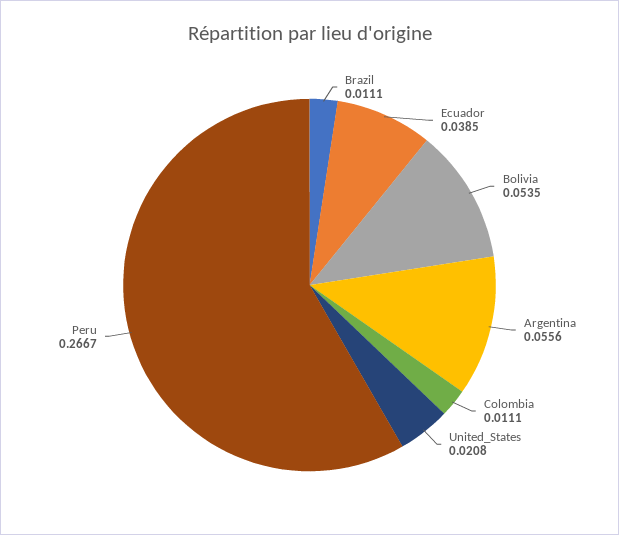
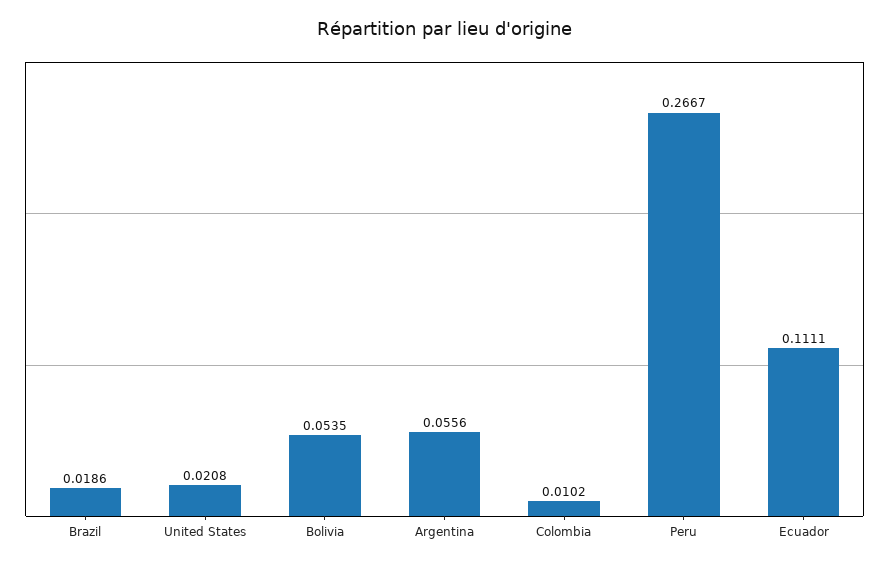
  {
-   "Brazil": 0.0111,
+   "Brazil": 0.0186,
-   "Ecuador": 0.0385,
+   "Ecuador": 0.1111,
    "Bolivia": 0.0535,
    "Argentina": 0.0556,
-   "Colombia": 0.0111,
+   "Colombia": 0.0102,
    "United_States": 0.0208,
    "Peru": 0.2667
  }

